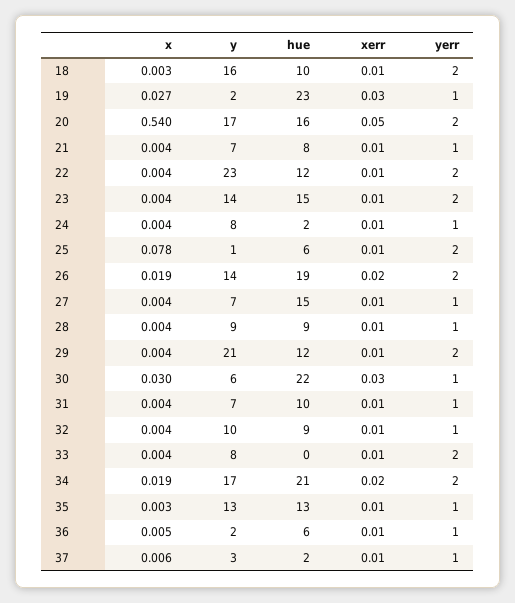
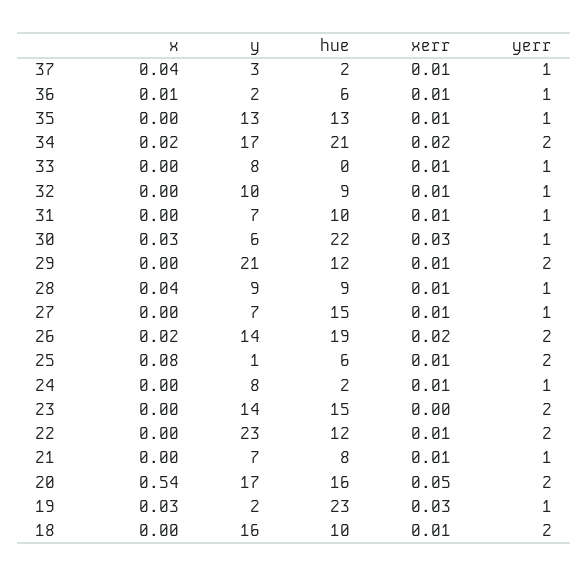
  {
    "x": {
      "18": 0.003,
      "19": 0.027,
      "20": 0.54,
      "21": 0.004,
      "22": 0.004,
      "23": 0.004,
      "24": 0.004,
      "25": 0.078,
      "26": 0.019,
      "27": 0.004,
-     "28": 0.004,
+     "28": 0.04,
      "29": 0.004,
      "30": 0.03,
      "31": 0.004,
      "32": 0.004,
      "33": 0.004,
      "34": 0.019,
      "35": 0.003,
      "36": 0.005,
-     "37": 0.006
+     "37": 0.04
    },
    "y": {
      "18": 16,
      "19": 2,
      "20": 17,
      "21": 7,
      "22": 23,
      "23": 14,
      "24": 8,
      "25": 1,
      "26": 14,
      "27": 7,
      "28": 9,
      "29": 21,
      "30": 6,
      "31": 7,
      "32": 10,
      "33": 8,
      "34": 17,
      "35": 13,
      "36": 2,
      "37": 3
    },
    "hue": {
      "18": 10,
      "19": 23,
      "20": 16,
      "21": 8,
      "22": 12,
      "23": 15,
      "24": 2,
      "25": 6,
      "26": 19,
      "27": 15,
      "28": 9,
      "29": 12,
      "30": 22,
      "31": 10,
      "32": 9,
      "33": 0,
      "34": 21,
      "35": 13,
      "36": 6,
      "37": 2
    },
    "xerr": {
      "18": 0.01,
      "19": 0.03,
      "20": 0.05,
      "21": 0.01,
      "22": 0.01,
-     "23": 0.01,
+     "23": 0,
      "24": 0.01,
      "25": 0.01,
      "26": 0.02,
      "27": 0.01,
      "28": 0.01,
      "29": 0.01,
      "30": 0.03,
      "31": 0.01,
      "32": 0.01,
      "33": 0.01,
      "34": 0.02,
      "35": 0.01,
      "36": 0.01,
      "37": 0.01
    },
    "yerr": {
      "18": 2,
      "19": 1,
      "20": 2,
      "21": 1,
      "22": 2,
      "23": 2,
      "24": 1,
      "25": 2,
      "26": 2,
      "27": 1,
      "28": 1,
      "29": 2,
      "30": 1,
      "31": 1,
      "32": 1,
-     "33": 2,
+     "33": 1,
      "34": 2,
      "35": 1,
      "36": 1,
      "37": 1
    }
  }

